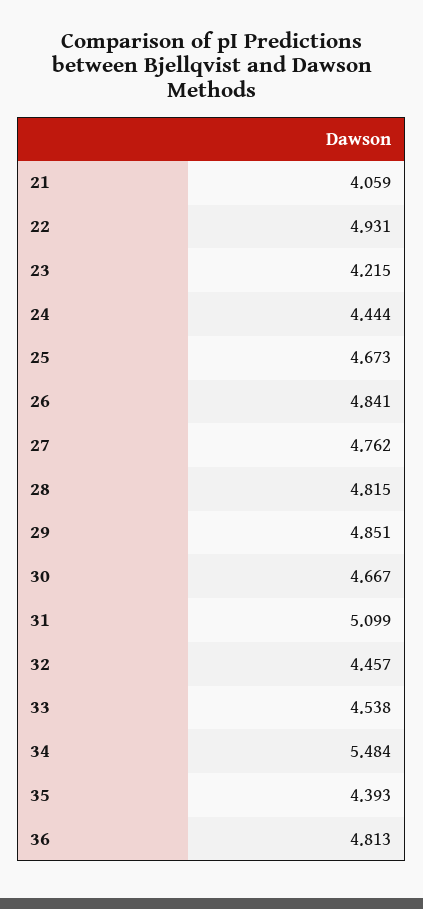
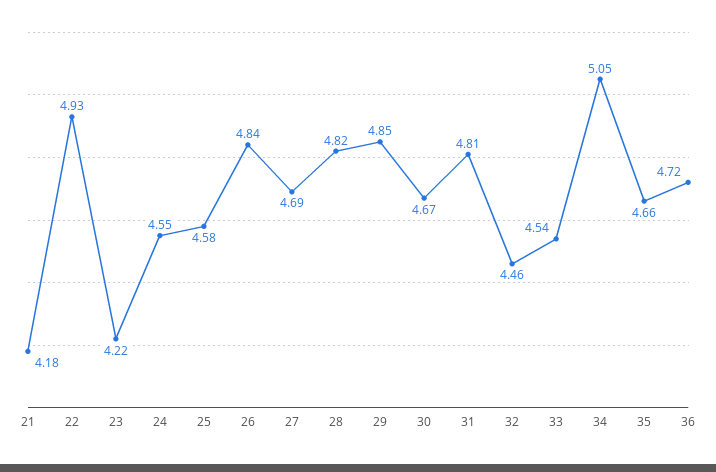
  {
-   "21": 4.059,
+   "21": 4.18,
    "22": 4.931,
    "23": 4.215,
-   "24": 4.444,
+   "24": 4.55,
-   "25": 4.673,
+   "25": 4.58,
    "26": 4.841,
-   "27": 4.762,
+   "27": 4.69,
    "28": 4.815,
    "29": 4.851,
    "30": 4.667,
-   "31": 5.099,
+   "31": 4.81,
    "32": 4.457,
    "33": 4.538,
-   "34": 5.484,
+   "34": 5.05,
-   "35": 4.393,
+   "35": 4.66,
-   "36": 4.813
+   "36": 4.72
  }

